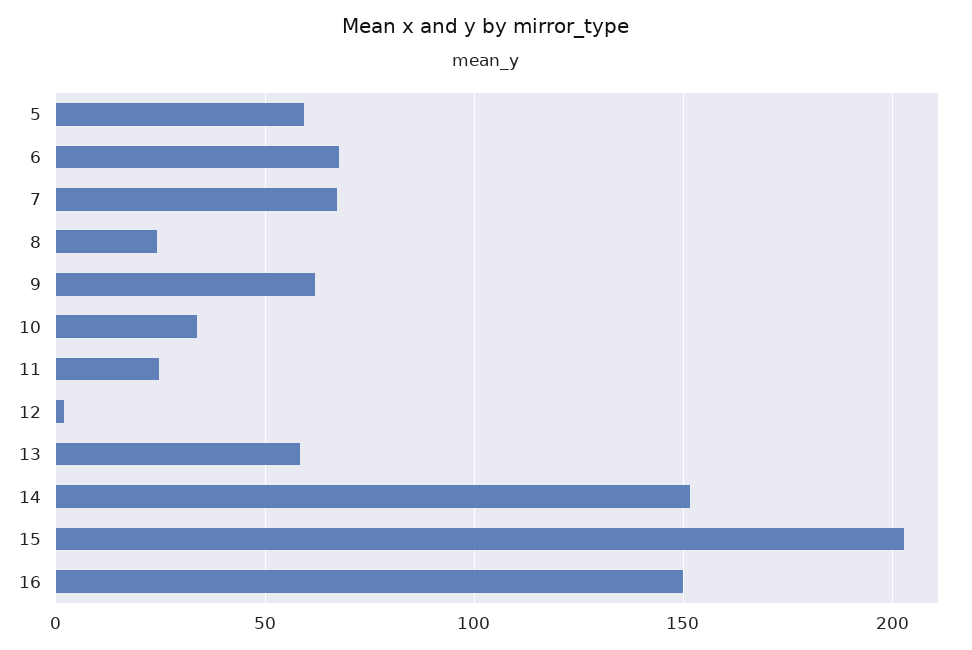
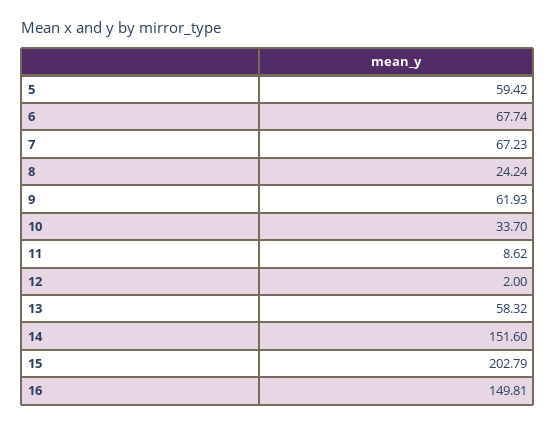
  {
    "5": 59.42,
    "6": 67.74,
    "7": 67.23,
    "8": 24.24,
    "9": 61.93,
    "10": 33.7,
-   "11": 25,
+   "11": 8.62,
    "12": 2,
    "13": 58.32,
    "14": 151.6,
    "15": 202.79,
    "16": 149.81
  }

